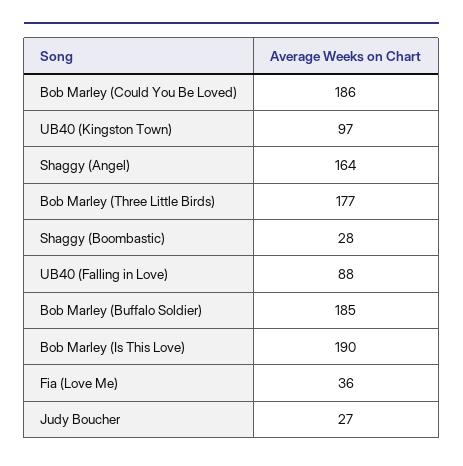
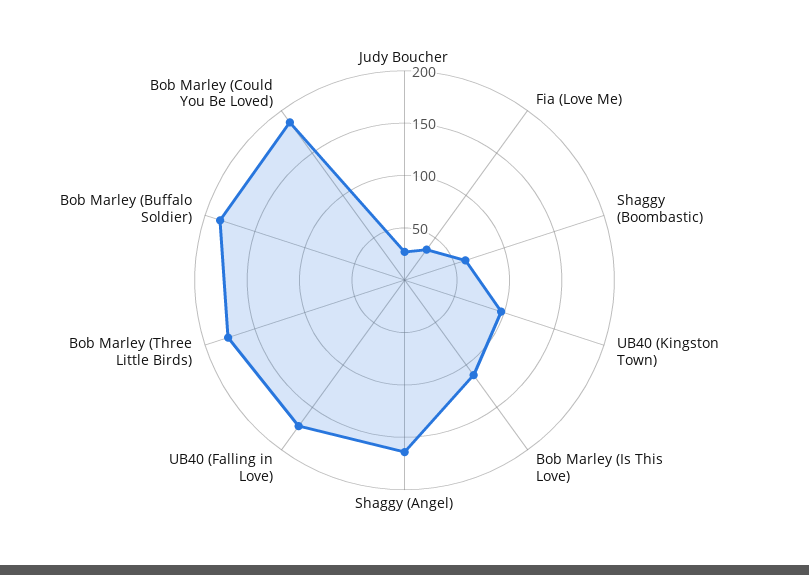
  {
    "Bob Marley (Could You Be Loved)": 186,
    "UB40 (Kingston Town)": 97,
    "Shaggy (Angel)": 164,
    "Bob Marley (Three Little Birds)": 177,
-   "Shaggy (Boombastic)": 28,
+   "Shaggy (Boombastic)": 60,
-   "UB40 (Falling in Love)": 88,
+   "UB40 (Falling in Love)": 170,
    "Bob Marley (Buffalo Soldier)": 185,
-   "Bob Marley (Is This Love)": 190,
+   "Bob Marley (Is This Love)": 110,
    "Fia (Love Me)": 36,
    "Judy Boucher": 27
  }

